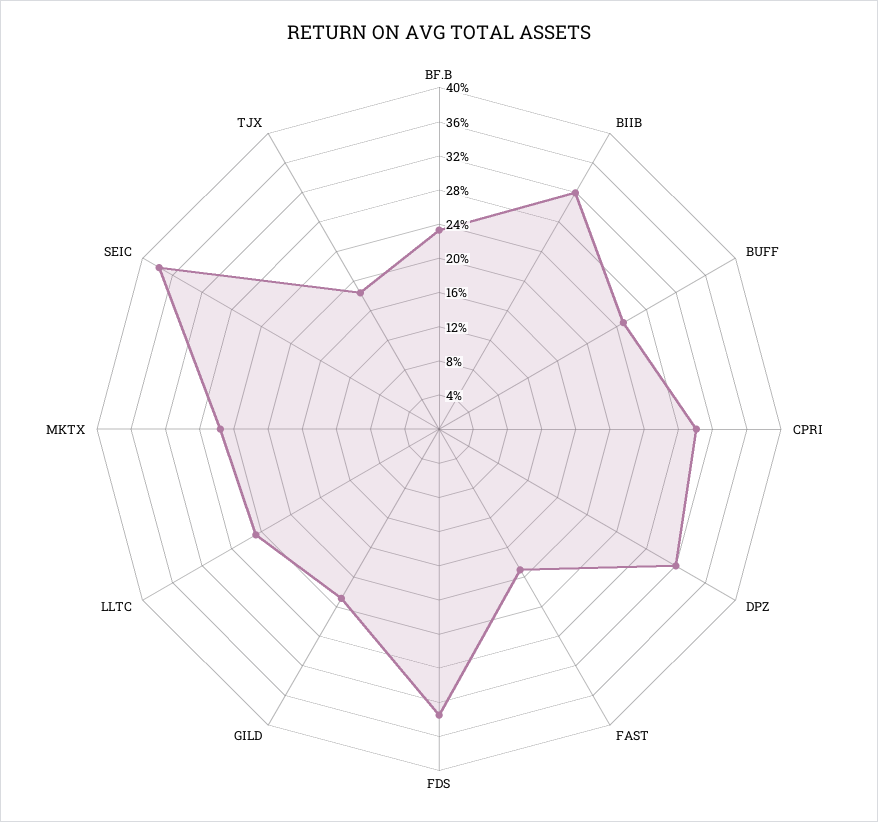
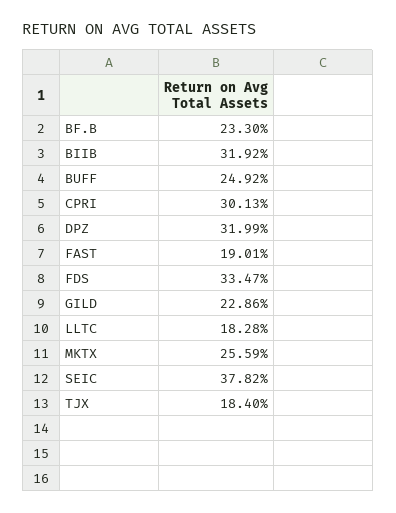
  {
    "BF.B": 23.3,
    "BIIB": 31.92,
    "BUFF": 24.92,
    "CPRI": 30.13,
    "DPZ": 31.99,
    "FAST": 19.01,
    "FDS": 33.47,
    "GILD": 22.86,
-   "LLTC": 25,
+   "LLTC": 18.28,
    "MKTX": 25.59,
    "SEIC": 37.82,
    "TJX": 18.4
  }

